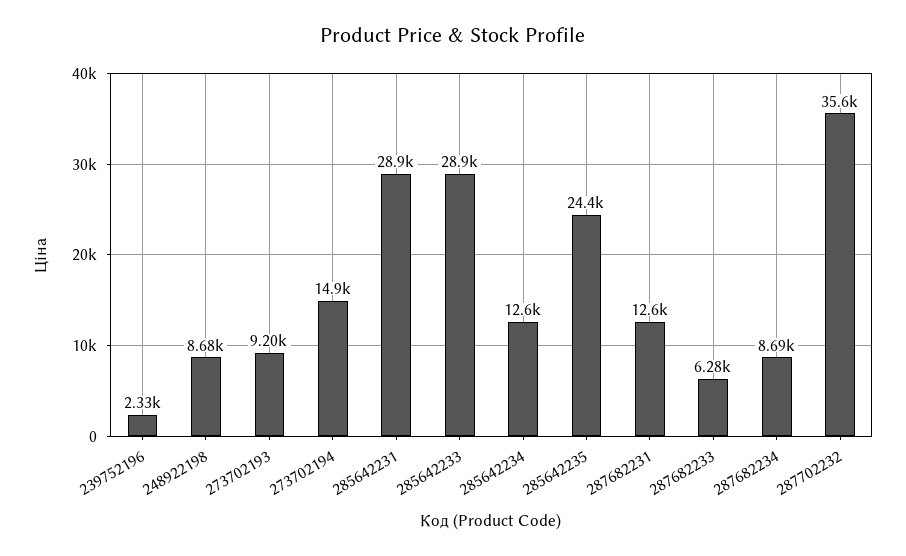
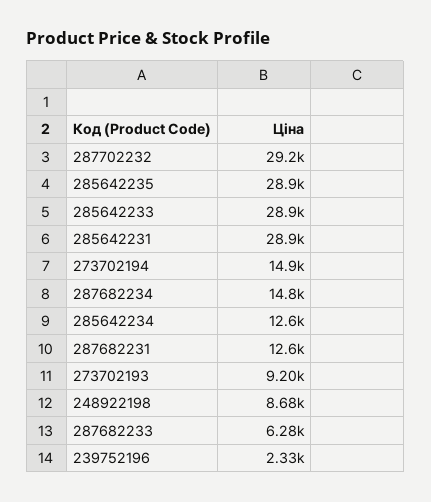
  {
    "239752196": 2330,
    "248922198": 8680,
    "273702193": 9200,
    "273702194": 14900,
    "285642231": 28900,
    "285642233": 28900,
    "285642234": 12600,
-   "285642235": 24400,
+   "285642235": 28900,
    "287682231": 12600,
    "287682233": 6280,
-   "287682234": 8690,
+   "287682234": 14800,
-   "287702232": 35600
+   "287702232": 29200
  }

